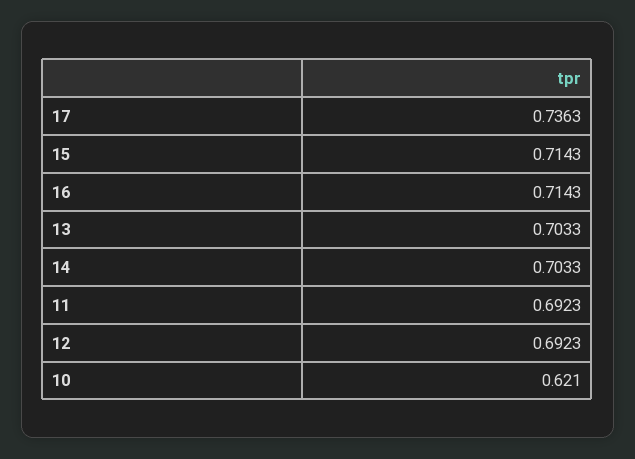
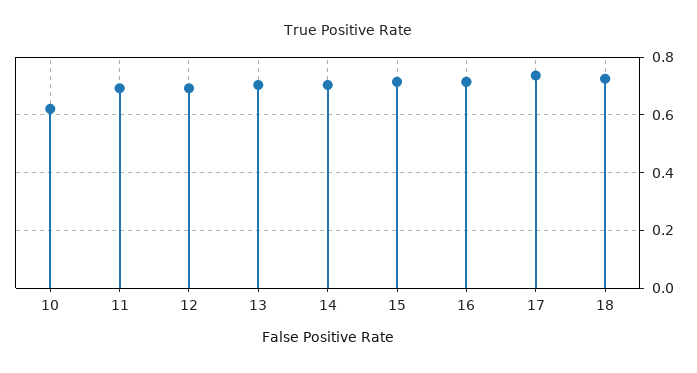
  {
    "17": 0.7363,
    "15": 0.7143,
    "16": 0.7143,
    "13": 0.7033,
    "14": 0.7033,
    "11": 0.6923,
    "12": 0.6923,
-   "10": 0.621
+   "10": 0.621,
+   "18": 0.725
  }

